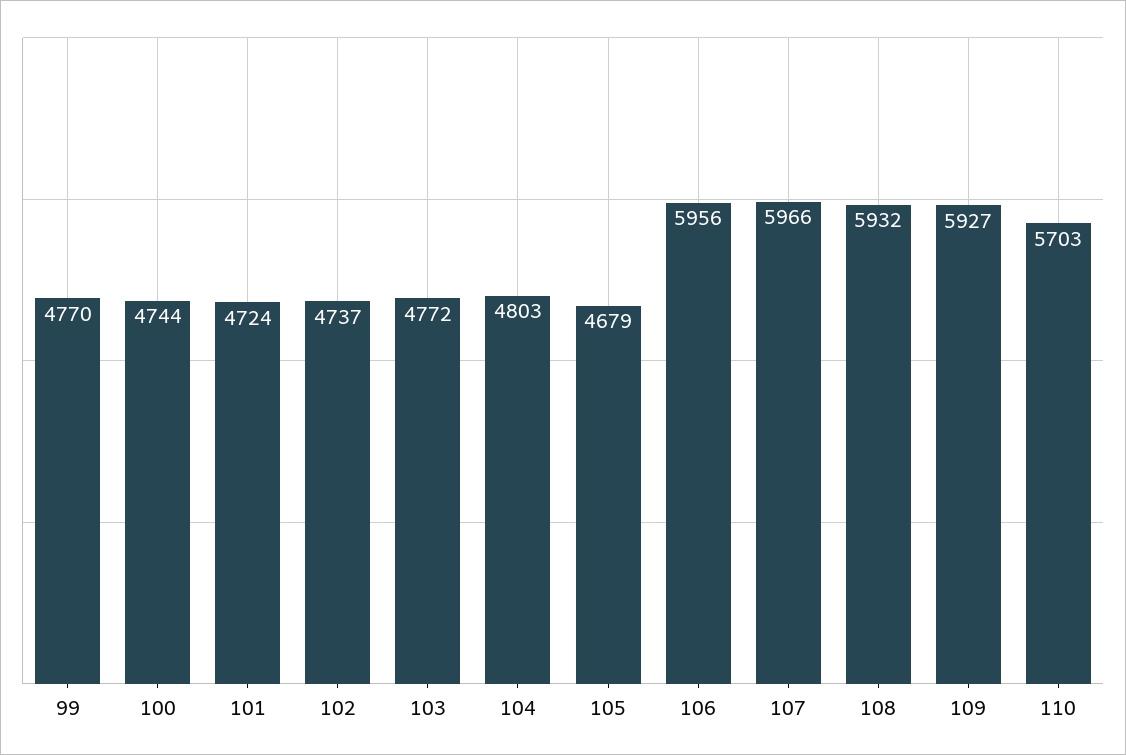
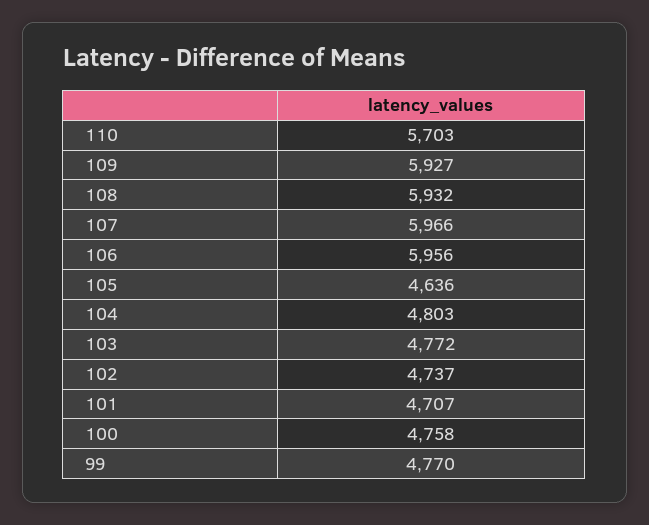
  {
    "99": 4770,
-   "100": 4744,
+   "100": 4758,
-   "101": 4724,
+   "101": 4707,
    "102": 4737,
    "103": 4772,
    "104": 4803,
-   "105": 4679,
+   "105": 4636,
    "106": 5956,
    "107": 5966,
    "108": 5932,
    "109": 5927,
    "110": 5703
  }

